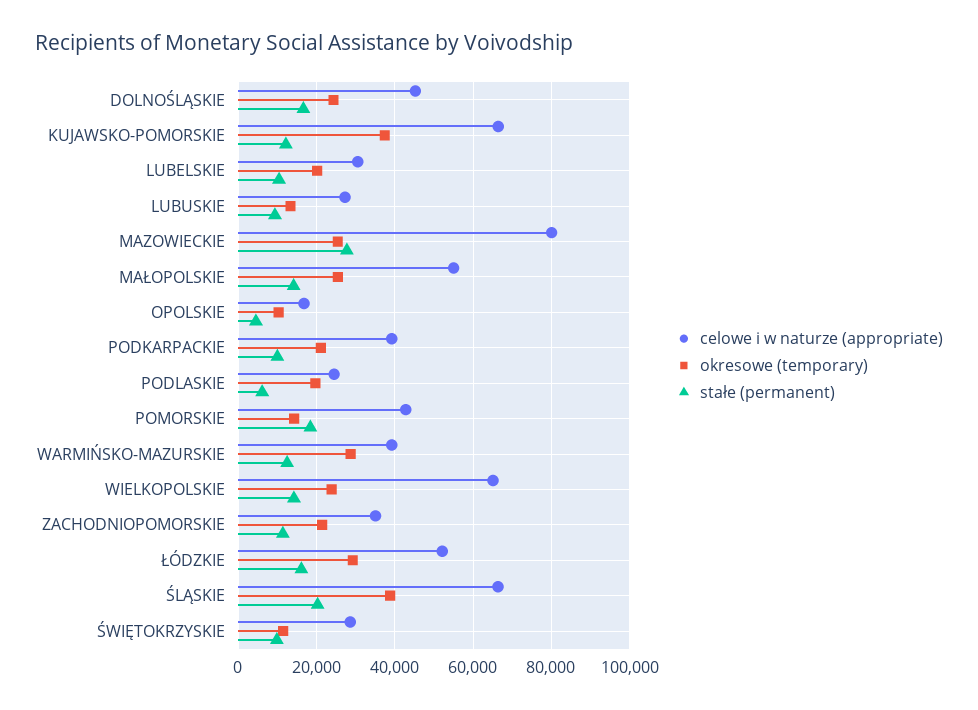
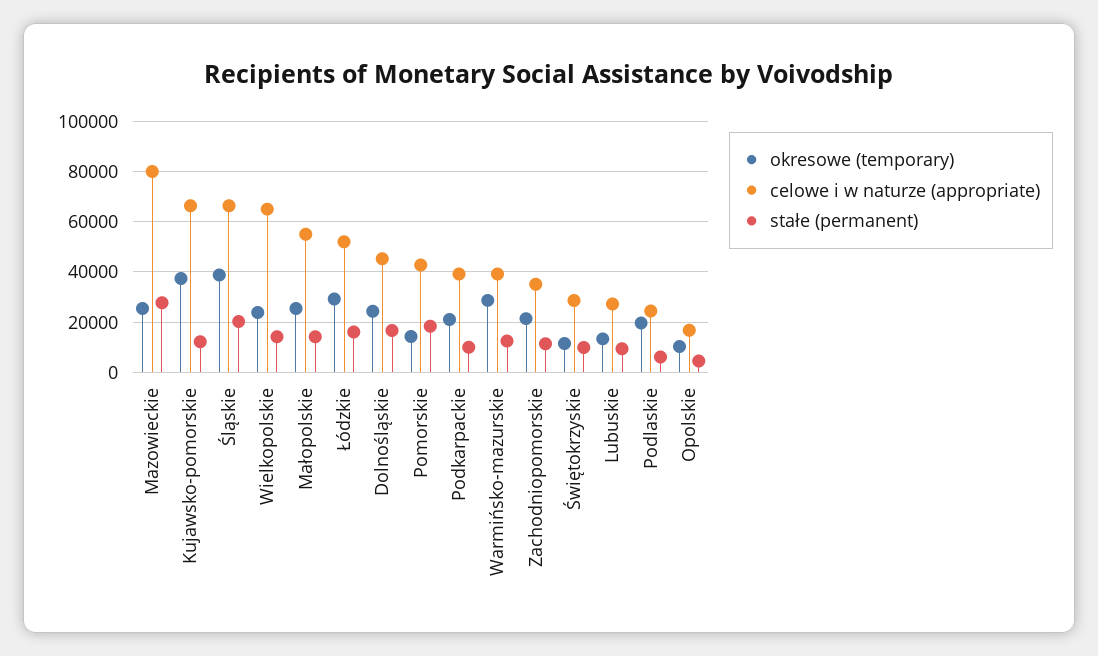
  {
    "celowe i w naturze (appropriate)": {
      "DOLNOŚLĄSKIE": 46000,
      "KUJAWSKO-POMORSKIE": 66000,
-     "LUBELSKIE": 30000,
      "LUBUSKIE": 28000,
      "MAZOWIECKIE": 80000,
      "MAŁOPOLSKIE": 56000,
      "OPOLSKIE": 16000,
      "PODKARPACKIE": 40000,
      "PODLASKIE": 24000,
      "POMORSKIE": 42000,
      "WARMIŃSKO-MAZURSKIE": 40000,
      "WIELKOPOLSKIE": 66000,
      "ZACHODNIOPOMORSKIE": 36000,
      "ŁÓDZKIE": 52000,
      "ŚLĄSKIE": 66000,
      "ŚWIĘTOKRZYSKIE": 28000
    },
    "okresowe (temporary)": {
      "DOLNOŚLĄSKIE": 24000,
      "KUJAWSKO-POMORSKIE": 38000,
-     "LUBELSKIE": 20000,
      "LUBUSKIE": 14000,
      "MAZOWIECKIE": 26000,
      "MAŁOPOLSKIE": 26000,
      "OPOLSKIE": 10000,
      "PODKARPACKIE": 22000,
      "PODLASKIE": 20000,
      "POMORSKIE": 14000,
      "WARMIŃSKO-MAZURSKIE": 28000,
      "WIELKOPOLSKIE": 24000,
      "ZACHODNIOPOMORSKIE": 22000,
      "ŁÓDZKIE": 30000,
      "ŚLĄSKIE": 38000,
      "ŚWIĘTOKRZYSKIE": 12000
    },
    "stałe (permanent)": {
      "DOLNOŚLĄSKIE": 16000,
      "KUJAWSKO-POMORSKIE": 12000,
-     "LUBELSKIE": 10000,
      "LUBUSKIE": 10000,
      "MAZOWIECKIE": 28000,
      "MAŁOPOLSKIE": 14000,
      "OPOLSKIE": 4000,
      "PODKARPACKIE": 10000,
      "PODLASKIE": 6000,
      "POMORSKIE": 18000,
      "WARMIŃSKO-MAZURSKIE": 12000,
      "WIELKOPOLSKIE": 14000,
      "ZACHODNIOPOMORSKIE": 12000,
      "ŁÓDZKIE": 16000,
      "ŚLĄSKIE": 20000,
      "ŚWIĘTOKRZYSKIE": 10000
    }
  }

